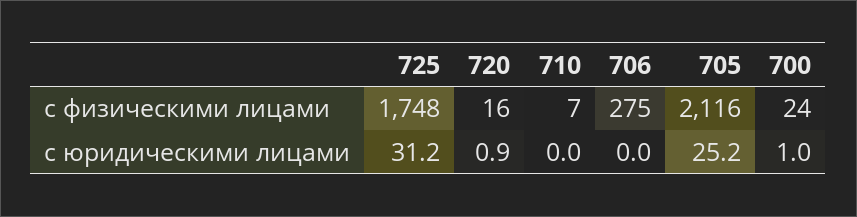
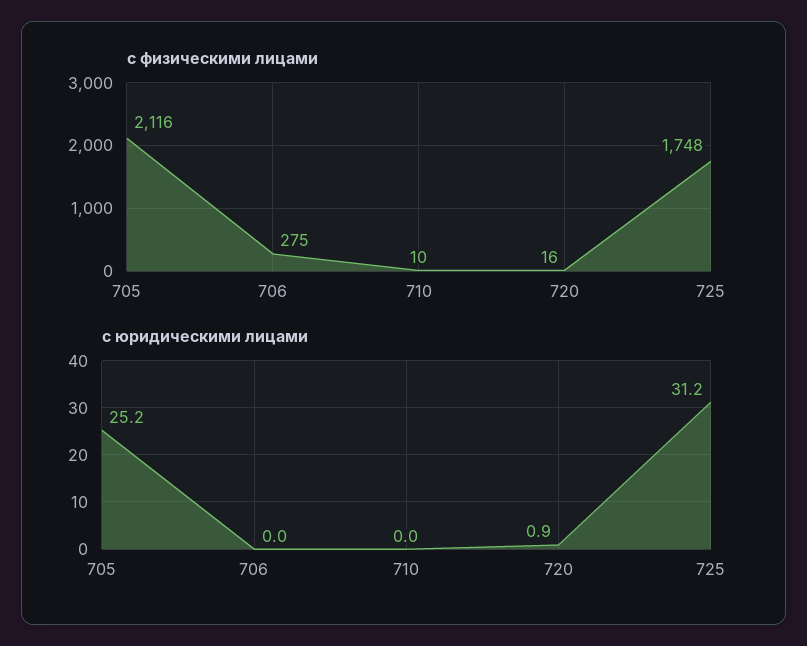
  {
    "с физическими лицами": {
      "725": 1748,
      "720": 16,
-     "710": 7,
+     "710": 10,
      "706": 275,
-     "705": 2116,
+     "705": 2116
-     "700": 24
    },
    "с юридическими лицами": {
      "725": 31.2,
      "720": 0.9,
      "710": 0,
      "706": 0,
-     "705": 25.2,
+     "705": 25.2
-     "700": 1
    }
  }

